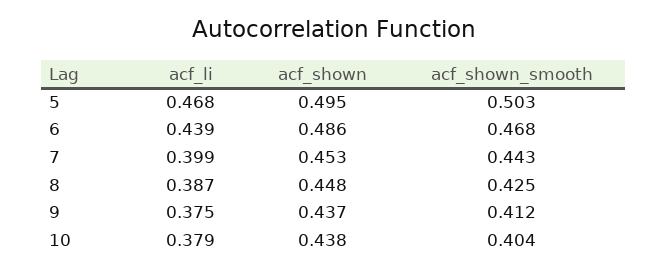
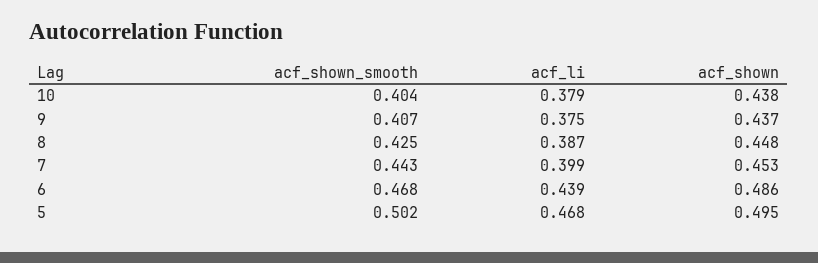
  {
    "acf_li": {
      "5": 0.468,
      "6": 0.439,
      "7": 0.399,
      "8": 0.387,
      "9": 0.375,
      "10": 0.379
    },
    "acf_shown": {
      "5": 0.495,
      "6": 0.486,
      "7": 0.453,
      "8": 0.448,
      "9": 0.437,
      "10": 0.438
    },
    "acf_shown_smooth": {
-     "5": 0.503,
+     "5": 0.502,
      "6": 0.468,
      "7": 0.443,
      "8": 0.425,
-     "9": 0.412,
+     "9": 0.407,
      "10": 0.404
    }
  }

